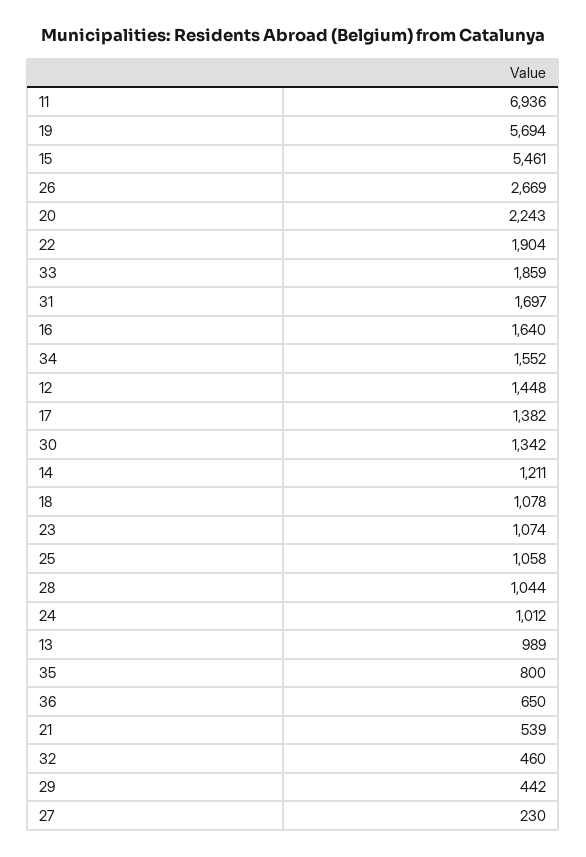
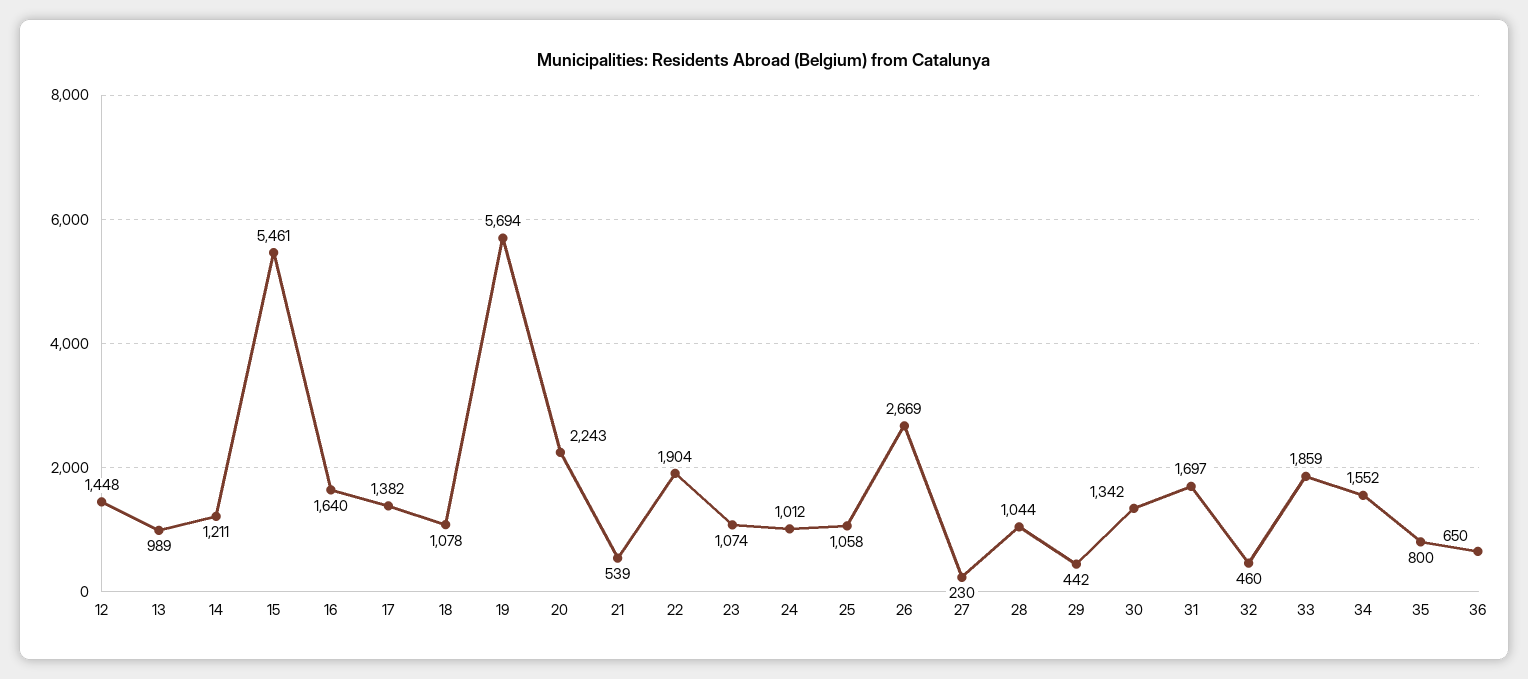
  {
-   "11": 6936,
    "19": 5694,
    "15": 5461,
    "26": 2669,
    "20": 2243,
    "22": 1904,
    "33": 1859,
    "31": 1697,
    "16": 1640,
    "34": 1552,
    "12": 1448,
    "17": 1382,
    "30": 1342,
    "14": 1211,
    "18": 1078,
    "23": 1074,
    "25": 1058,
    "28": 1044,
    "24": 1012,
    "13": 989,
    "35": 800,
    "36": 650,
    "21": 539,
    "32": 460,
    "29": 442,
    "27": 230
  }

